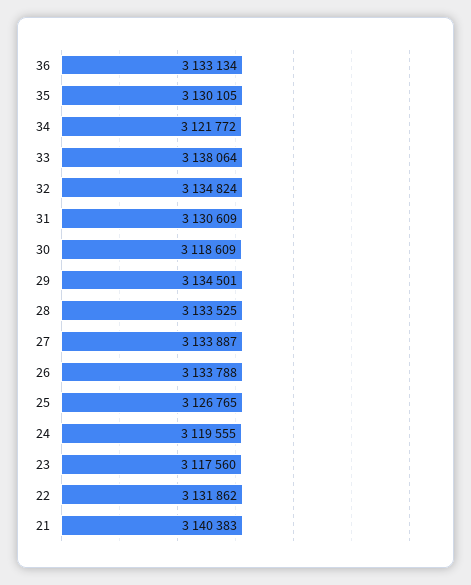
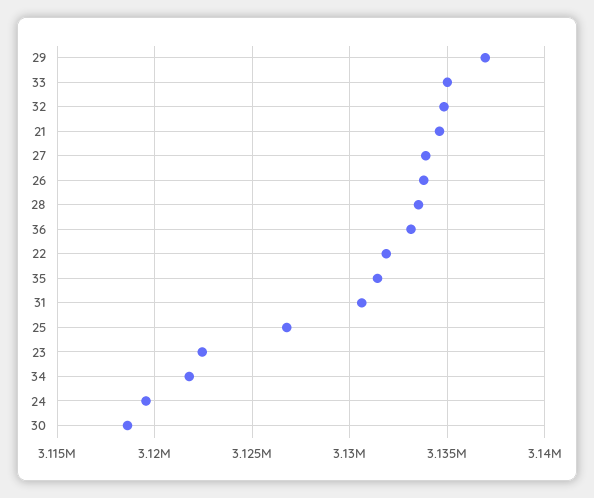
  {
    "36": 3133134,
-   "35": 3130105,
+   "35": 3131500,
    "34": 3121772,
-   "33": 3138064,
+   "33": 3135000,
    "32": 3134824,
    "31": 3130609,
    "30": 3118609,
-   "29": 3134501,
+   "29": 3137000,
    "28": 3133525,
    "27": 3133887,
    "26": 3133788,
    "25": 3126765,
    "24": 3119555,
-   "23": 3117560,
+   "23": 3122500,
    "22": 3131862,
-   "21": 3140383
+   "21": 3134500
  }

